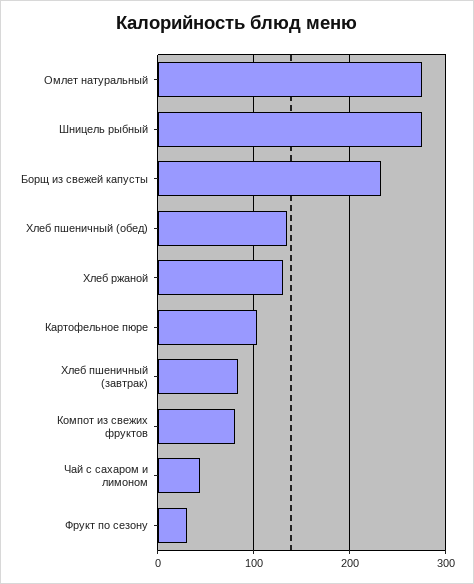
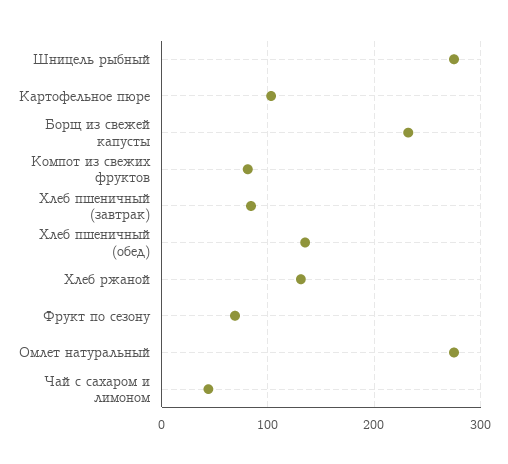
  {
    "Омлет натуральный": 280,
    "Шницель рыбный": 280,
    "Борщ из свежей капусты": 230,
    "Хлеб пшеничный (обед)": 140,
    "Хлеб ржаной": 130,
    "Картофельное пюре": 100,
    "Хлеб пшеничный (завтрак)": 80,
    "Компот из свежих фруктов": 80,
    "Чай с сахаром и лимоном": 40,
-   "Фрукт по сезону": 30
+   "Фрукт по сезону": 70
  }

